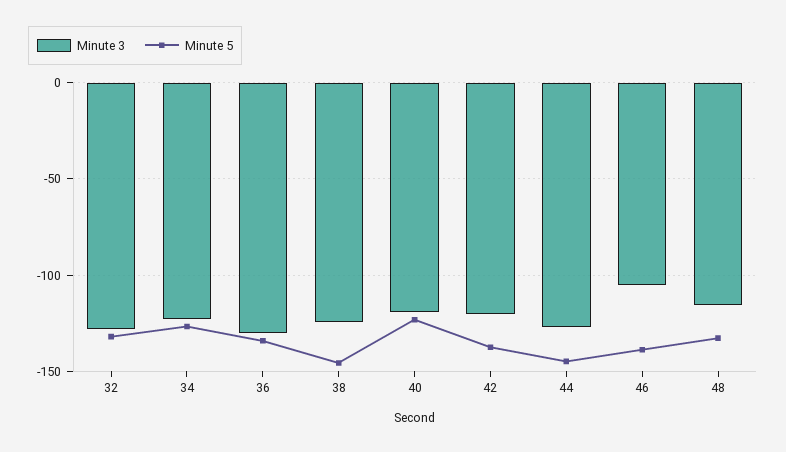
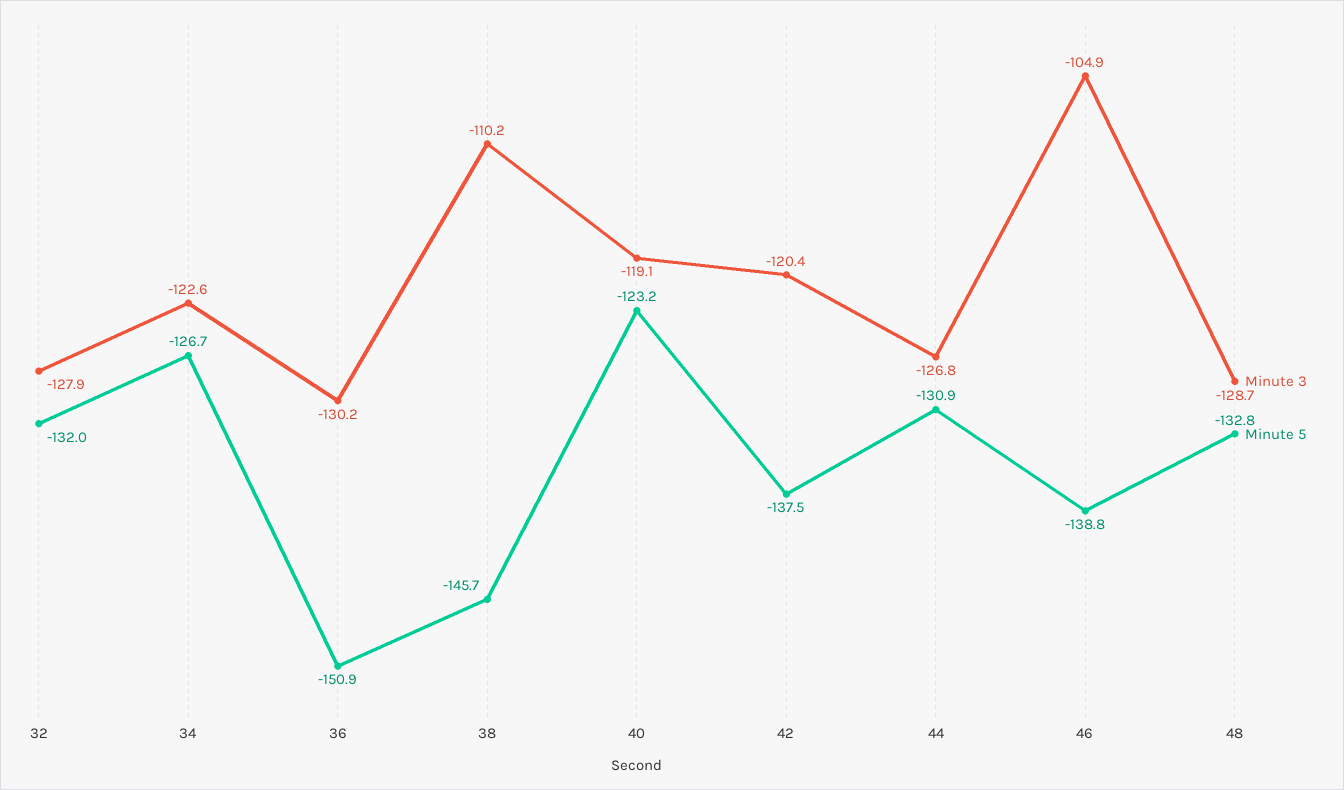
  {
    "Minute 3": {
      "32": -127.9,
      "34": -122.6,
      "36": -130.2,
-     "38": -125,
+     "38": -110.2,
      "40": -119.1,
      "42": -120.4,
      "44": -126.8,
      "46": -104.9,
-     "48": -115
+     "48": -128.7
    },
    "Minute 5": {
      "32": -132,
      "34": -126.7,
-     "36": -135,
+     "36": -150.9,
      "38": -145.7,
      "40": -123.2,
      "42": -137.5,
-     "44": -145,
+     "44": -130.9,
      "46": -138.8,
      "48": -132.8
    }
  }

